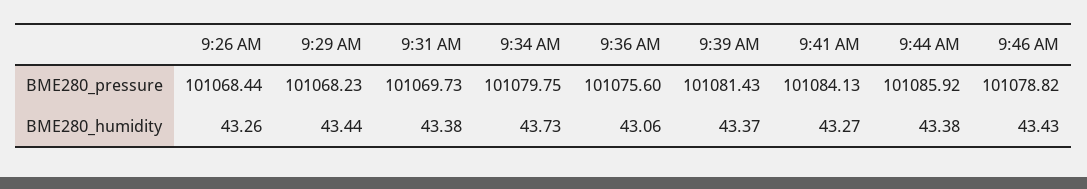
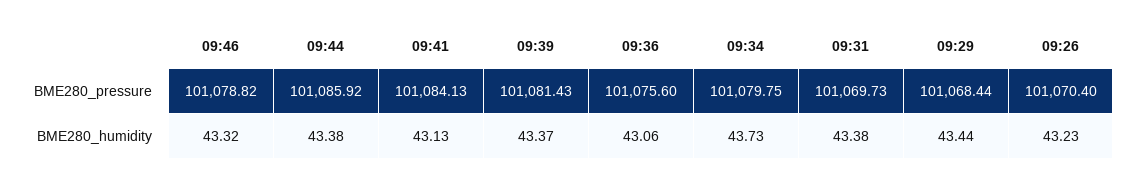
  {
    "9:26 AM": {
-     "BME280_pressure": 101068.44,
+     "BME280_pressure": 101070.4,
-     "BME280_humidity": 43.26
+     "BME280_humidity": 43.23
    },
    "9:29 AM": {
-     "BME280_pressure": 101068.23,
+     "BME280_pressure": 101068.44,
      "BME280_humidity": 43.44
    },
    "9:31 AM": {
      "BME280_pressure": 101069.73,
      "BME280_humidity": 43.38
    },
    "9:34 AM": {
      "BME280_pressure": 101079.75,
      "BME280_humidity": 43.73
    },
    "9:36 AM": {
      "BME280_pressure": 101075.6,
      "BME280_humidity": 43.06
    },
    "9:39 AM": {
      "BME280_pressure": 101081.43,
      "BME280_humidity": 43.37
    },
    "9:41 AM": {
      "BME280_pressure": 101084.13,
-     "BME280_humidity": 43.27
+     "BME280_humidity": 43.13
    },
    "9:44 AM": {
      "BME280_pressure": 101085.92,
      "BME280_humidity": 43.38
    },
    "9:46 AM": {
      "BME280_pressure": 101078.82,
-     "BME280_humidity": 43.43
+     "BME280_humidity": 43.32
    }
  }

